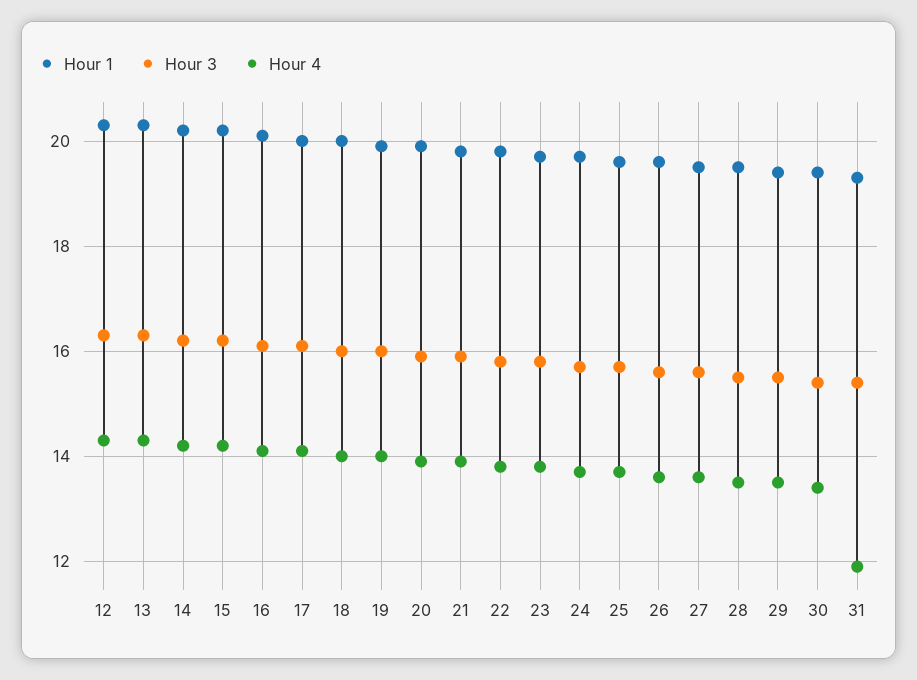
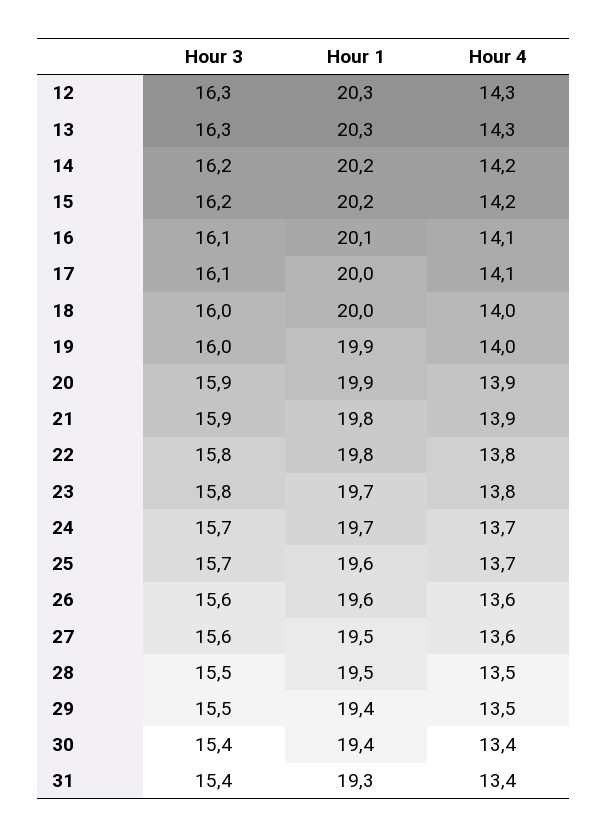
  {
    "Hour 1": {
      "12": 20.3,
      "13": 20.3,
      "14": 20.2,
      "15": 20.2,
      "16": 20.1,
      "17": 20,
      "18": 20,
      "19": 19.9,
      "20": 19.9,
      "21": 19.8,
      "22": 19.8,
      "23": 19.7,
      "24": 19.7,
      "25": 19.6,
      "26": 19.6,
      "27": 19.5,
      "28": 19.5,
      "29": 19.4,
      "30": 19.4,
      "31": 19.3
    },
    "Hour 3": {
      "12": 16.3,
      "13": 16.3,
      "14": 16.2,
      "15": 16.2,
      "16": 16.1,
      "17": 16.1,
      "18": 16,
      "19": 16,
      "20": 15.9,
      "21": 15.9,
      "22": 15.8,
      "23": 15.8,
      "24": 15.7,
      "25": 15.7,
      "26": 15.6,
      "27": 15.6,
      "28": 15.5,
      "29": 15.5,
      "30": 15.4,
      "31": 15.4
    },
    "Hour 4": {
      "12": 14.3,
      "13": 14.3,
      "14": 14.2,
      "15": 14.2,
      "16": 14.1,
      "17": 14.1,
      "18": 14,
      "19": 14,
      "20": 13.9,
      "21": 13.9,
      "22": 13.8,
      "23": 13.8,
      "24": 13.7,
      "25": 13.7,
      "26": 13.6,
      "27": 13.6,
      "28": 13.5,
      "29": 13.5,
      "30": 13.4,
-     "31": 12
+     "31": 13.4
    }
  }

